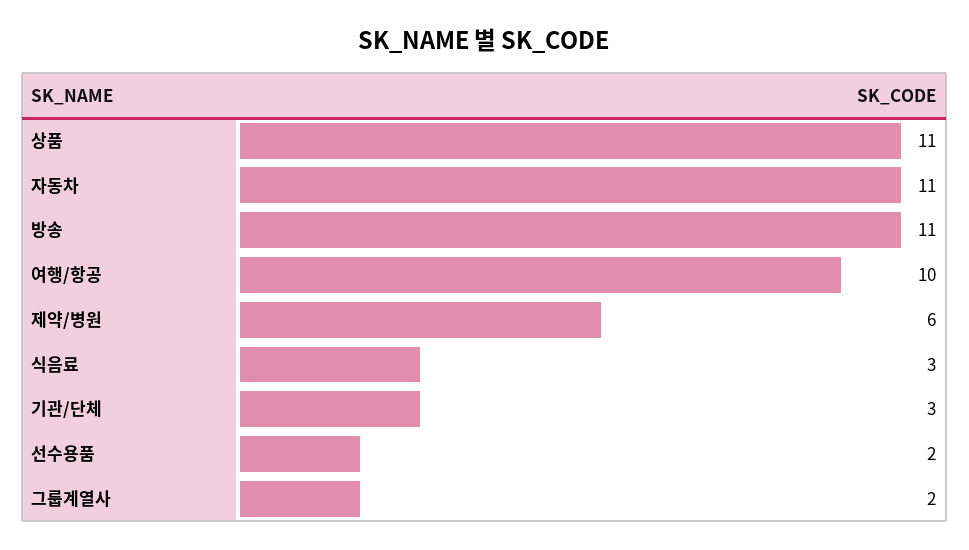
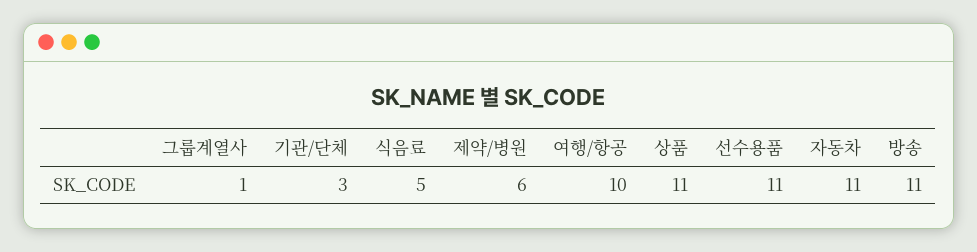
  {
    "상품": 11,
    "자동차": 11,
    "방송": 11,
    "여행/항공": 10,
    "제약/병원": 6,
-   "식음료": 3,
+   "식음료": 5,
    "기관/단체": 3,
-   "선수용품": 2,
+   "선수용품": 11,
-   "그룹계열사": 2
+   "그룹계열사": 1
  }

